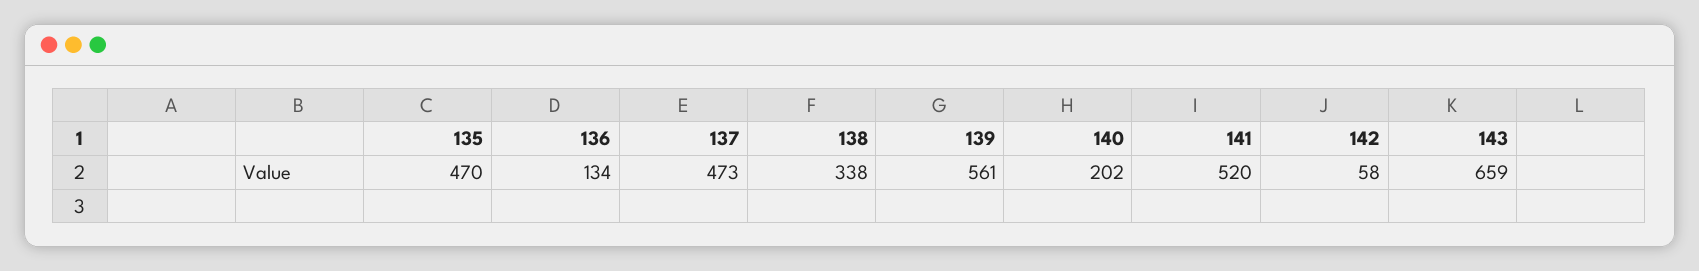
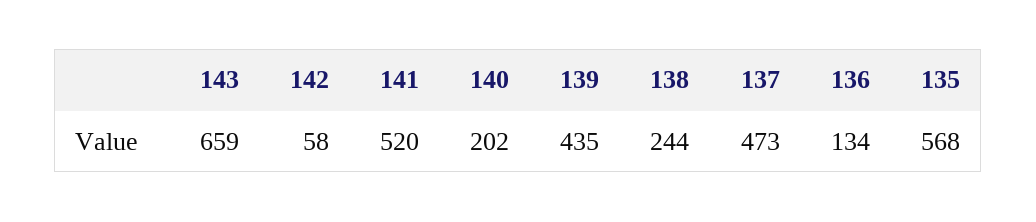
  {
-   "135": 470,
+   "135": 568,
    "136": 134,
    "137": 473,
-   "138": 338,
+   "138": 244,
-   "139": 561,
+   "139": 435,
    "140": 202,
    "141": 520,
    "142": 58,
    "143": 659
  }

